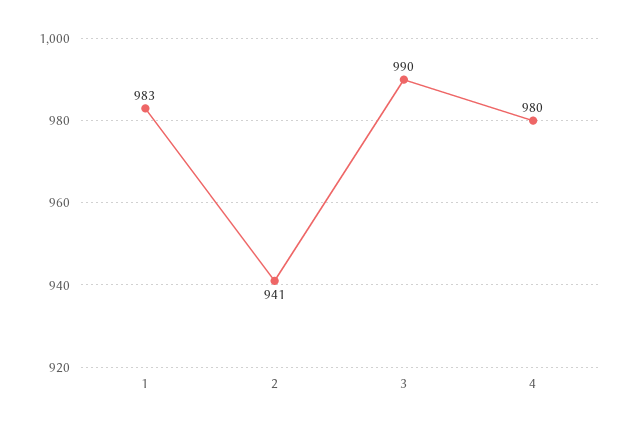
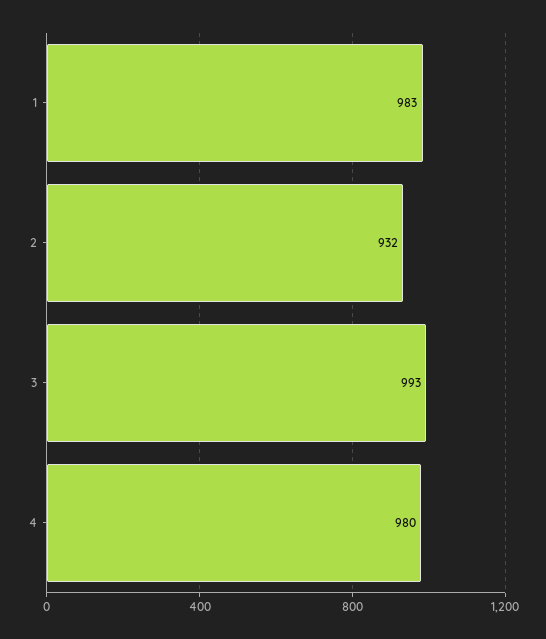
  {
    "1": 983,
-   "2": 941,
+   "2": 932,
-   "3": 990,
+   "3": 993,
    "4": 980
  }

